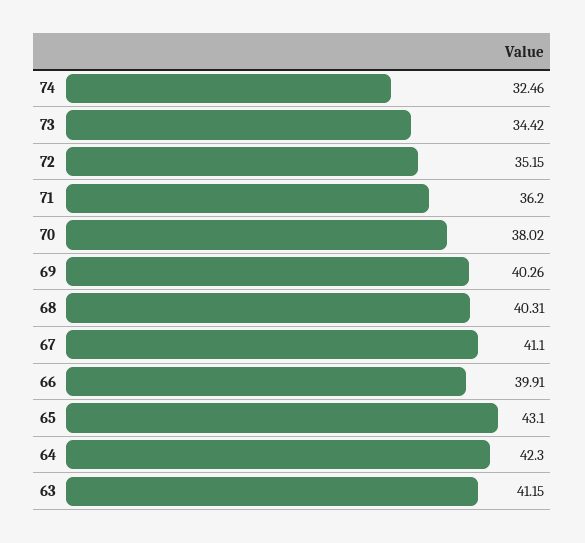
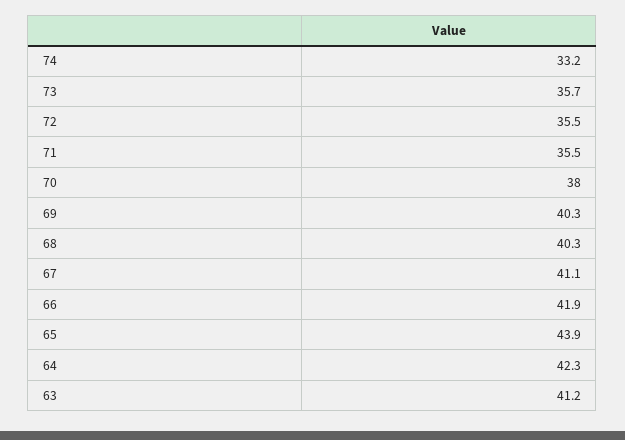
  {
-   "74": 32.46,
+   "74": 33.2,
-   "73": 34.42,
+   "73": 35.7,
-   "72": 35.15,
+   "72": 35.5,
-   "71": 36.2,
+   "71": 35.5,
    "70": 38.02,
    "69": 40.26,
    "68": 40.31,
    "67": 41.1,
-   "66": 39.91,
+   "66": 41.9,
-   "65": 43.1,
+   "65": 43.9,
    "64": 42.3,
    "63": 41.15
  }

